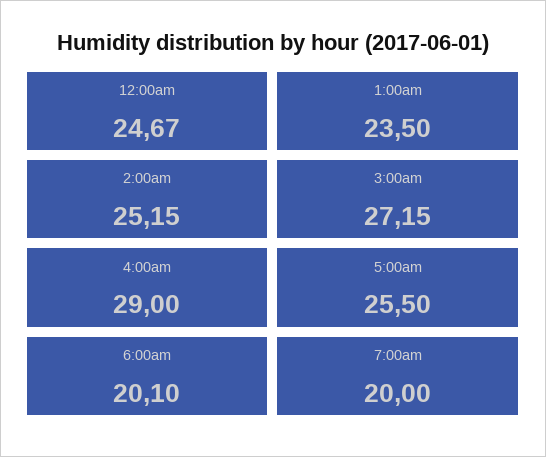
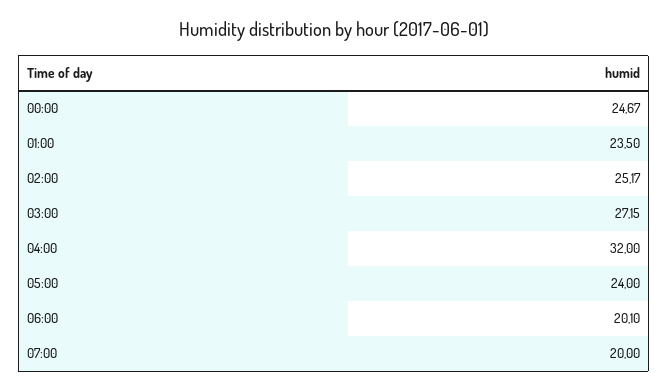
  {
    "12:00am": 24.67,
    "1:00am": 23.5,
-   "2:00am": 25.15,
+   "2:00am": 25.17,
    "3:00am": 27.15,
-   "4:00am": 29,
+   "4:00am": 32,
-   "5:00am": 25.5,
+   "5:00am": 24,
    "6:00am": 20.1,
    "7:00am": 20
  }

